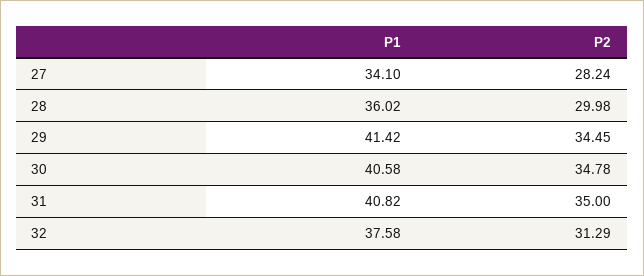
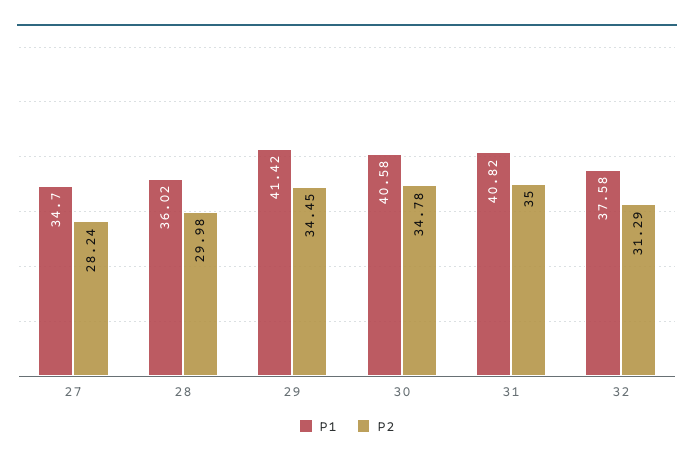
  {
    "P1": {
-     "27": 34.1,
+     "27": 34.7,
      "28": 36.02,
      "29": 41.42,
      "30": 40.58,
      "31": 40.82,
      "32": 37.58
    },
    "P2": {
      "27": 28.24,
      "28": 29.98,
      "29": 34.45,
      "30": 34.78,
      "31": 35,
      "32": 31.29
    }
  }

